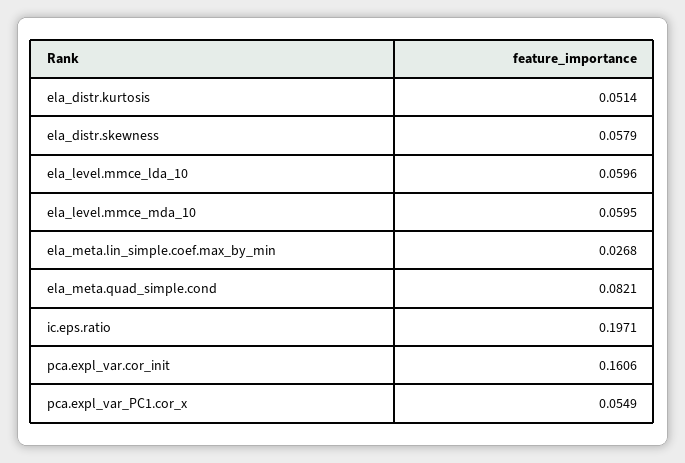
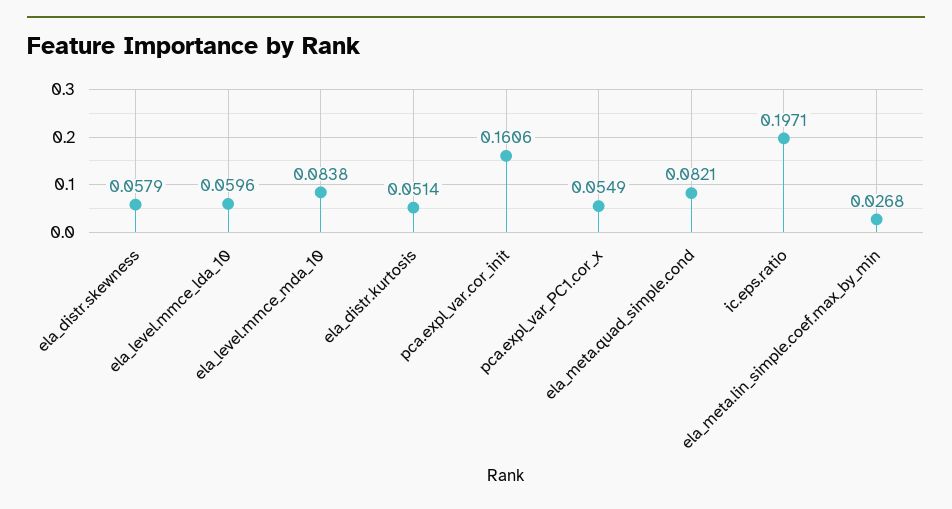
  {
    "ela_distr.kurtosis": 0.0514,
    "ela_distr.skewness": 0.0579,
    "ela_level.mmce_lda_10": 0.0596,
-   "ela_level.mmce_mda_10": 0.0595,
+   "ela_level.mmce_mda_10": 0.0838,
    "ela_meta.lin_simple.coef.max_by_min": 0.0268,
    "ela_meta.quad_simple.cond": 0.0821,
    "ic.eps.ratio": 0.1971,
    "pca.expl_var.cor_init": 0.1606,
    "pca.expl_var_PC1.cor_x": 0.0549
  }

